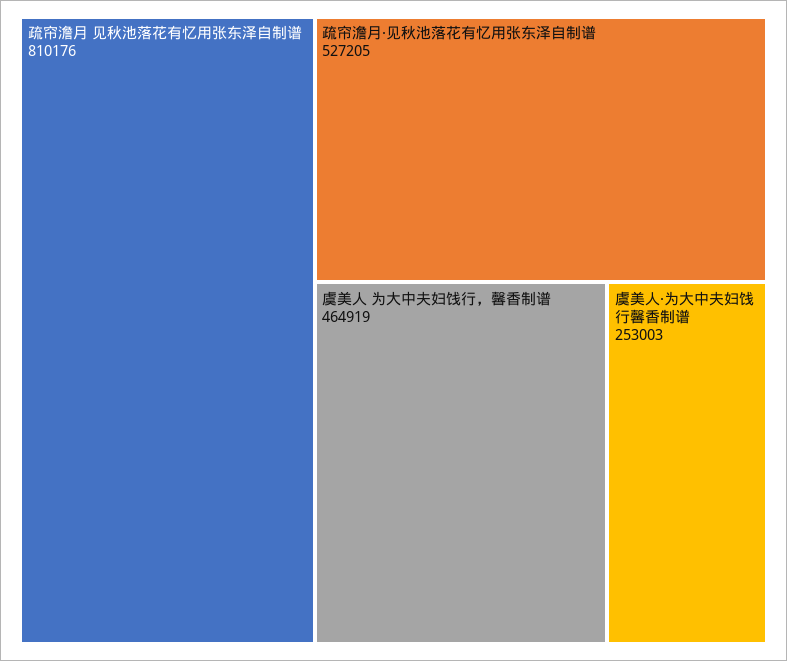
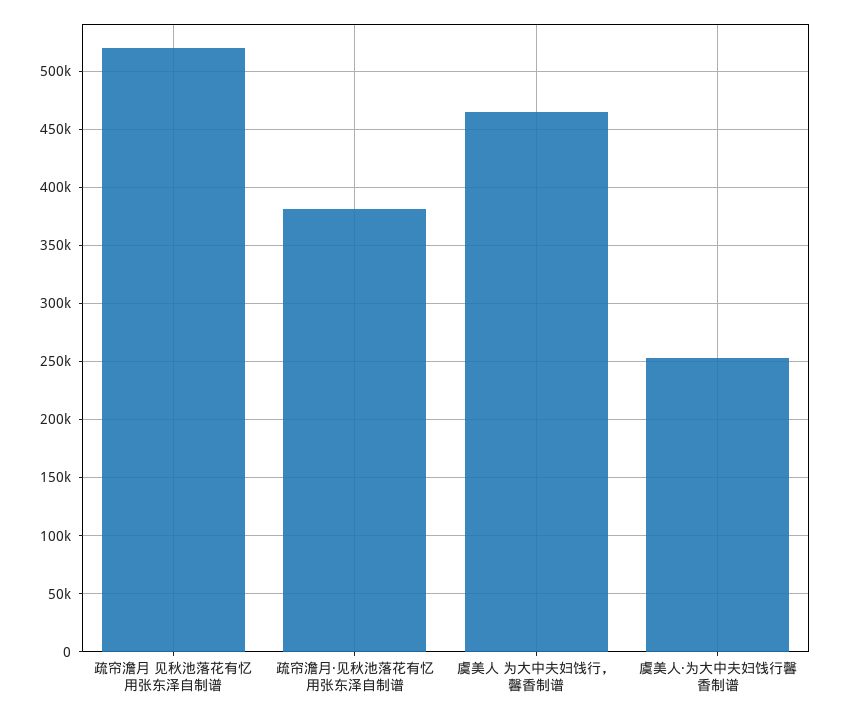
  {
-   "疏帘澹月 见秋池落花有忆用张东泽自制谱": 810176,
+   "疏帘澹月 见秋池落花有忆用张东泽自制谱": 520000,
-   "疏帘澹月·见秋池落花有忆用张东泽自制谱": 527205,
+   "疏帘澹月·见秋池落花有忆用张东泽自制谱": 380000,
    "虞美人 为大中夫妇饯行，馨香制谱": 464919,
    "虞美人·为大中夫妇饯行馨香制谱": 253003
  }

